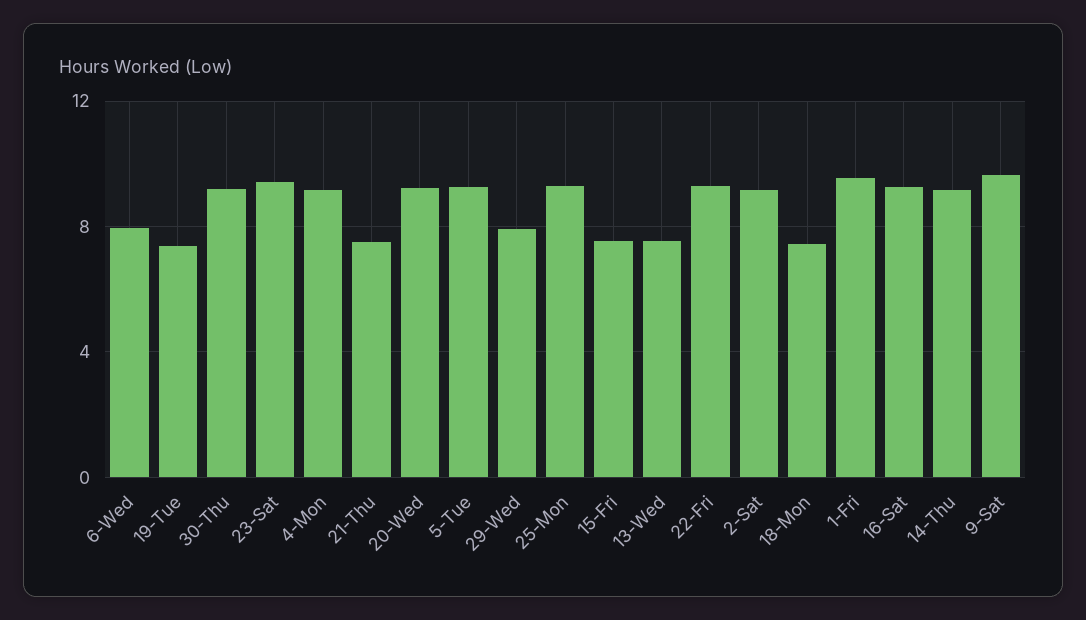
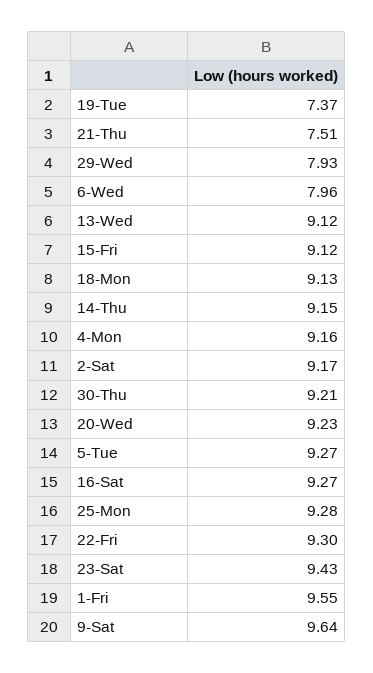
  {
    "6-Wed": 7.96,
    "19-Tue": 7.37,
    "30-Thu": 9.21,
    "23-Sat": 9.43,
    "4-Mon": 9.16,
    "21-Thu": 7.51,
    "20-Wed": 9.23,
    "5-Tue": 9.27,
    "29-Wed": 7.93,
    "25-Mon": 9.28,
-   "15-Fri": 7.5,
+   "15-Fri": 9.12,
-   "13-Wed": 7.5,
+   "13-Wed": 9.12,
    "22-Fri": 9.3,
    "2-Sat": 9.17,
-   "18-Mon": 7.5,
+   "18-Mon": 9.13,
    "1-Fri": 9.55,
    "16-Sat": 9.27,
    "14-Thu": 9.15,
    "9-Sat": 9.64
  }

